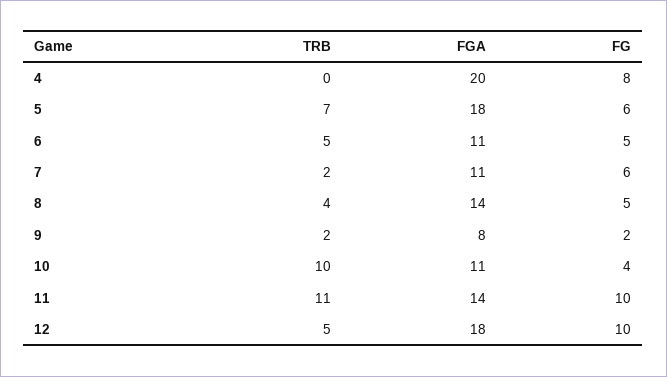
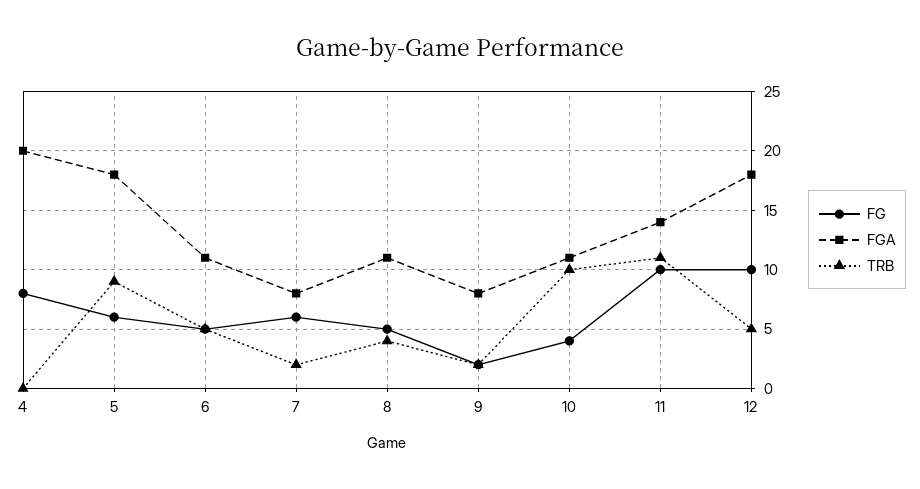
  {
    "TRB": {
      "4": 0,
-     "5": 7,
+     "5": 9,
      "6": 5,
      "7": 2,
      "8": 4,
      "9": 2,
      "10": 10,
      "11": 11,
      "12": 5
    },
    "FGA": {
      "4": 20,
      "5": 18,
      "6": 11,
-     "7": 11,
+     "7": 8,
-     "8": 14,
+     "8": 11,
      "9": 8,
      "10": 11,
      "11": 14,
      "12": 18
    },
    "FG": {
      "4": 8,
      "5": 6,
      "6": 5,
      "7": 6,
      "8": 5,
      "9": 2,
      "10": 4,
      "11": 10,
      "12": 10
    }
  }

